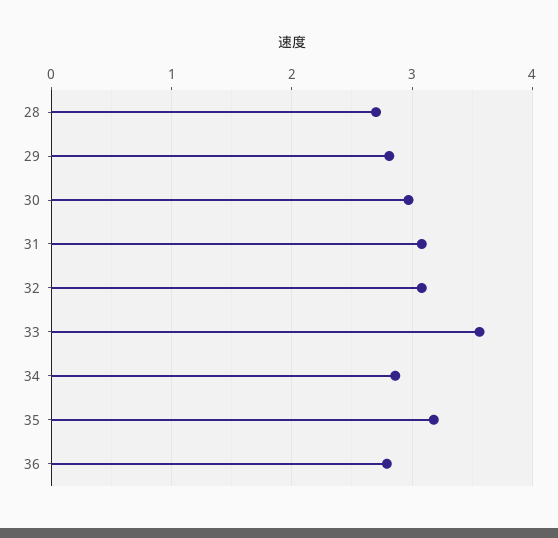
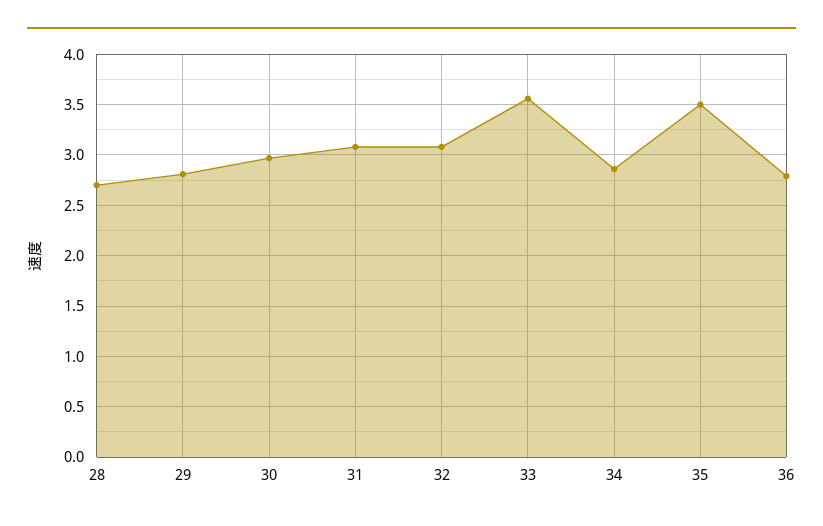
  {
    "28": 2.7,
    "29": 2.8,
    "30": 3,
    "31": 3.1,
    "32": 3.1,
    "33": 3.6,
    "34": 2.9,
-   "35": 3.2,
+   "35": 3.5,
    "36": 2.8
  }

